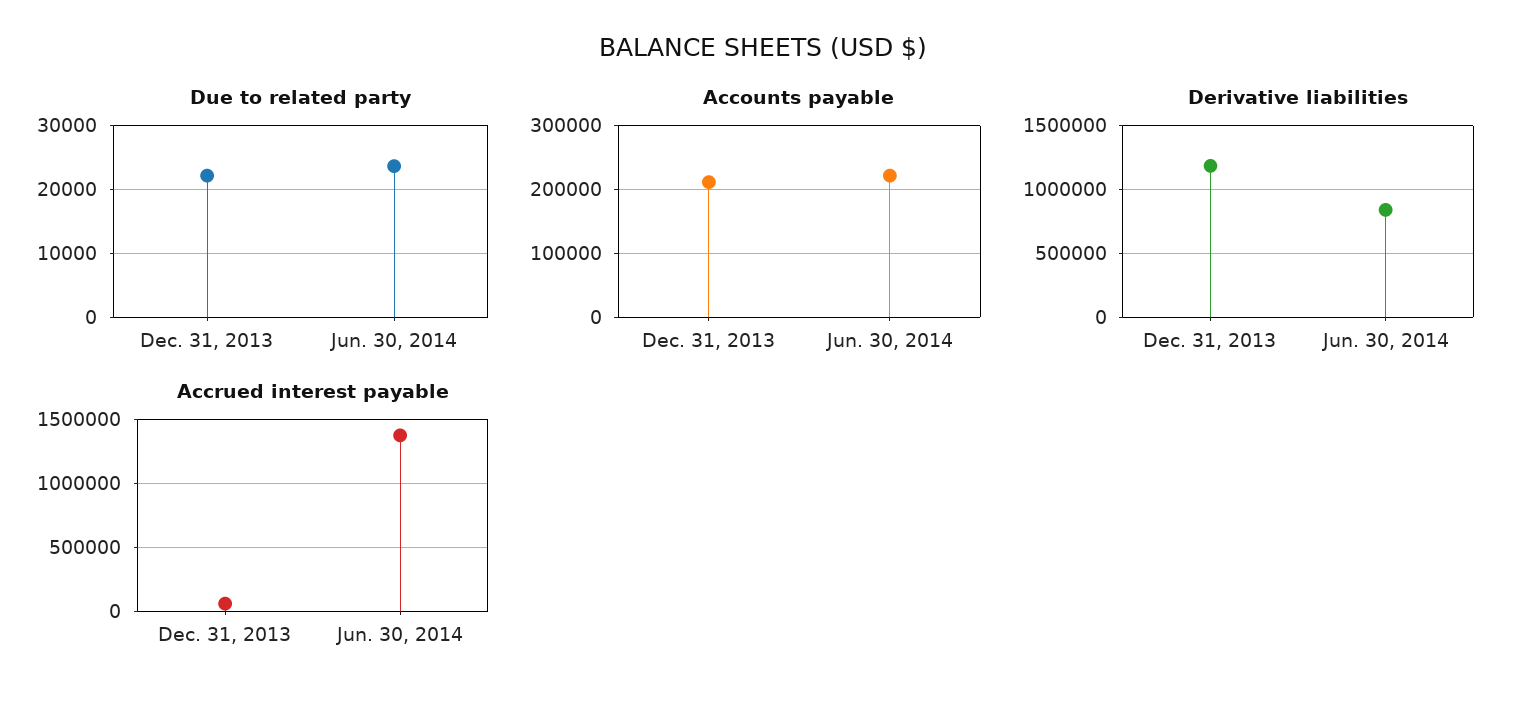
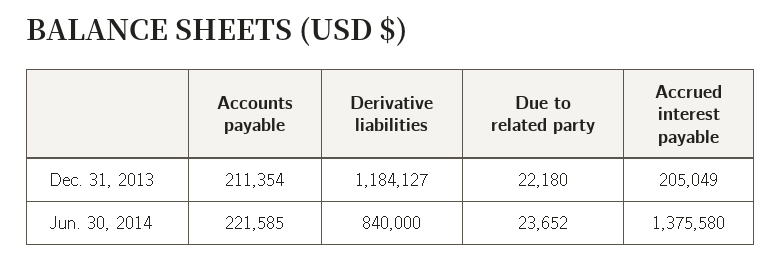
  {
    "Due to related party": {
      "Dec. 31, 2013": 22180,
      "Jun. 30, 2014": 23652
    },
    "Accounts payable": {
      "Dec. 31, 2013": 211354,
      "Jun. 30, 2014": 221585
    },
    "Derivative liabilities": {
      "Dec. 31, 2013": 1184127,
      "Jun. 30, 2014": 840000
    },
    "Accrued interest payable": {
-     "Dec. 31, 2013": 50000,
+     "Dec. 31, 2013": 205049,
      "Jun. 30, 2014": 1375580
    }
  }

